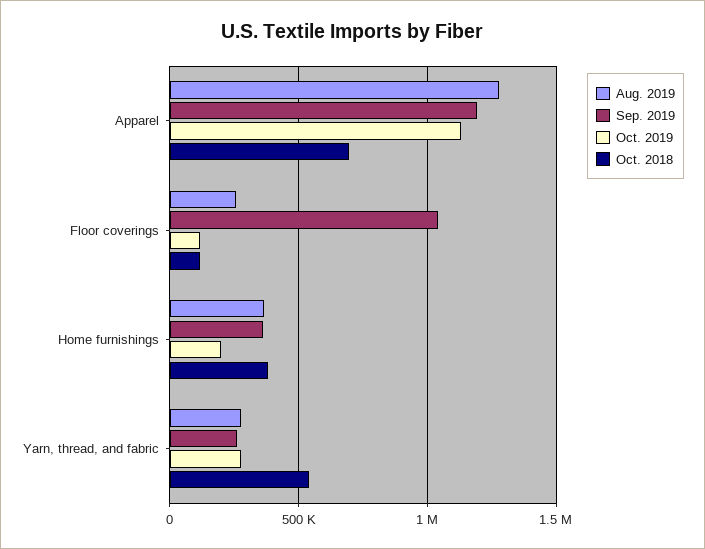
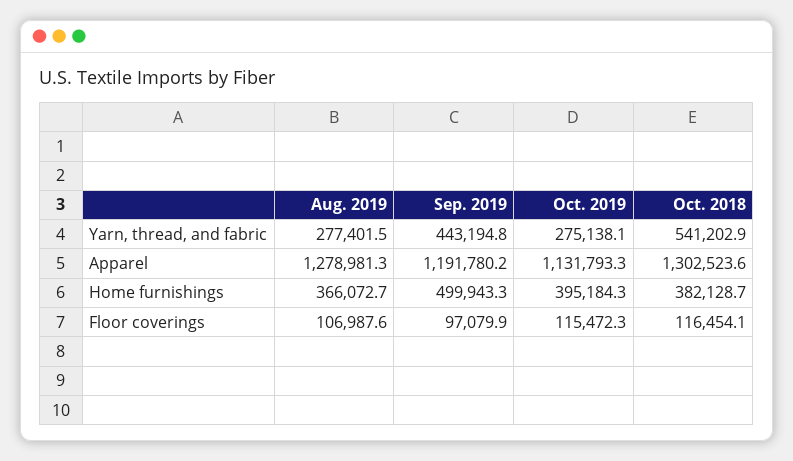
  {
    "Aug. 2019": {
      "Apparel": 1278981.3,
-     "Floor coverings": 250000,
+     "Floor coverings": 106987.6,
      "Home furnishings": 366072.7,
      "Yarn, thread, and fabric": 277401.5
    },
    "Sep. 2019": {
      "Apparel": 1191780.2,
-     "Floor coverings": 1050000,
+     "Floor coverings": 97079.9,
-     "Home furnishings": 350000,
+     "Home furnishings": 499943.3,
-     "Yarn, thread, and fabric": 250000
+     "Yarn, thread, and fabric": 443194.8
    },
    "Oct. 2019": {
      "Apparel": 1131793.3,
      "Floor coverings": 115472.3,
-     "Home furnishings": 200000,
+     "Home furnishings": 395184.3,
      "Yarn, thread, and fabric": 275138.1
    },
    "Oct. 2018": {
-     "Apparel": 700000,
+     "Apparel": 1302523.6,
      "Floor coverings": 116454.1,
      "Home furnishings": 382128.7,
      "Yarn, thread, and fabric": 541202.9
    }
  }

